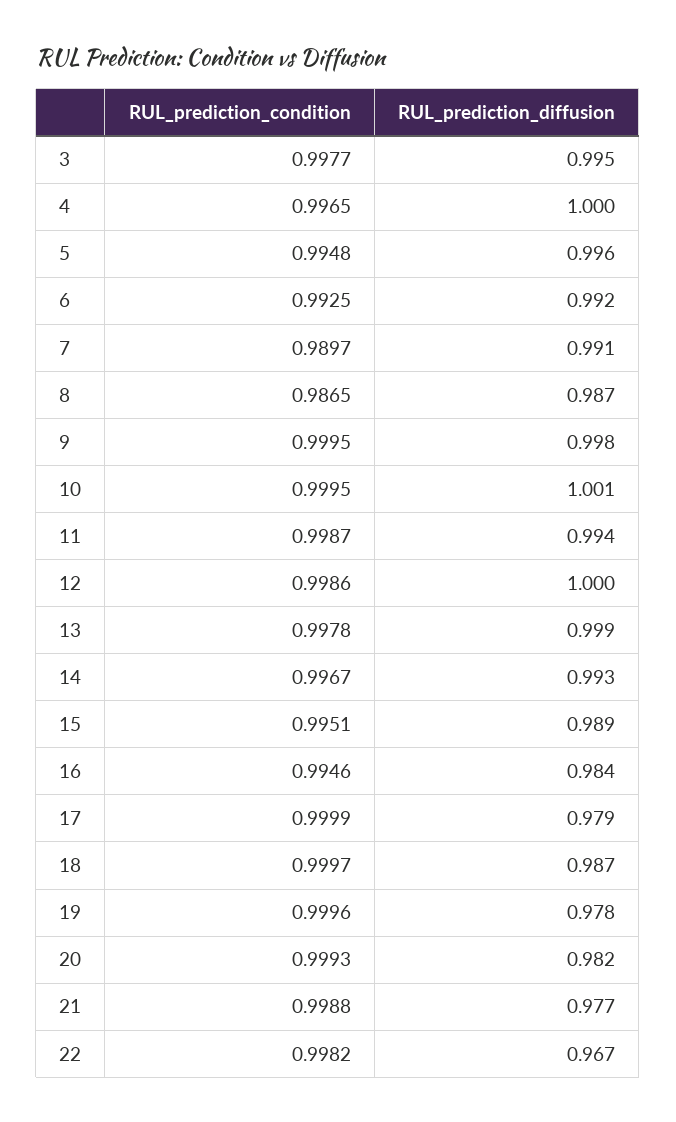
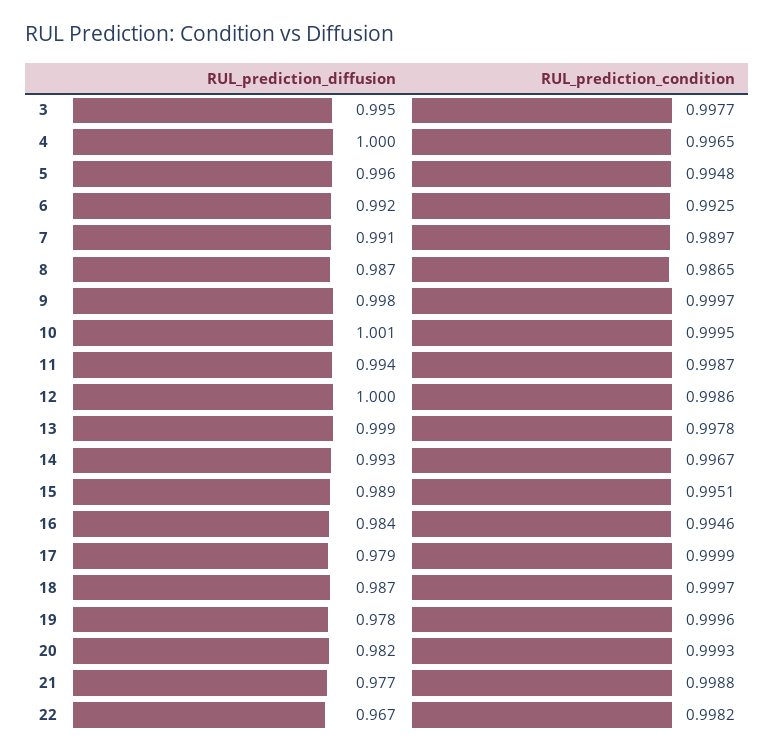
  {
    "RUL_prediction_condition": {
      "3": 0.9977,
      "4": 0.9965,
      "5": 0.9948,
      "6": 0.9925,
      "7": 0.9897,
      "8": 0.9865,
-     "9": 0.9995,
+     "9": 0.9997,
      "10": 0.9995,
      "11": 0.9987,
      "12": 0.9986,
      "13": 0.9978,
      "14": 0.9967,
      "15": 0.9951,
      "16": 0.9946,
      "17": 0.9999,
      "18": 0.9997,
      "19": 0.9996,
      "20": 0.9993,
      "21": 0.9988,
      "22": 0.9982
    },
    "RUL_prediction_diffusion": {
      "3": 0.995,
      "4": 1,
      "5": 0.996,
      "6": 0.992,
      "7": 0.991,
      "8": 0.987,
      "9": 0.998,
      "10": 1.001,
      "11": 0.994,
      "12": 1,
      "13": 0.999,
      "14": 0.993,
      "15": 0.989,
      "16": 0.984,
      "17": 0.979,
      "18": 0.987,
      "19": 0.978,
      "20": 0.982,
      "21": 0.977,
      "22": 0.967
    }
  }

